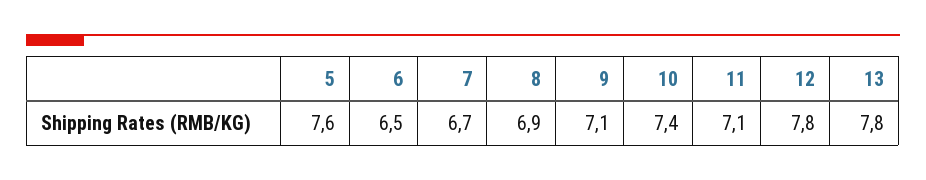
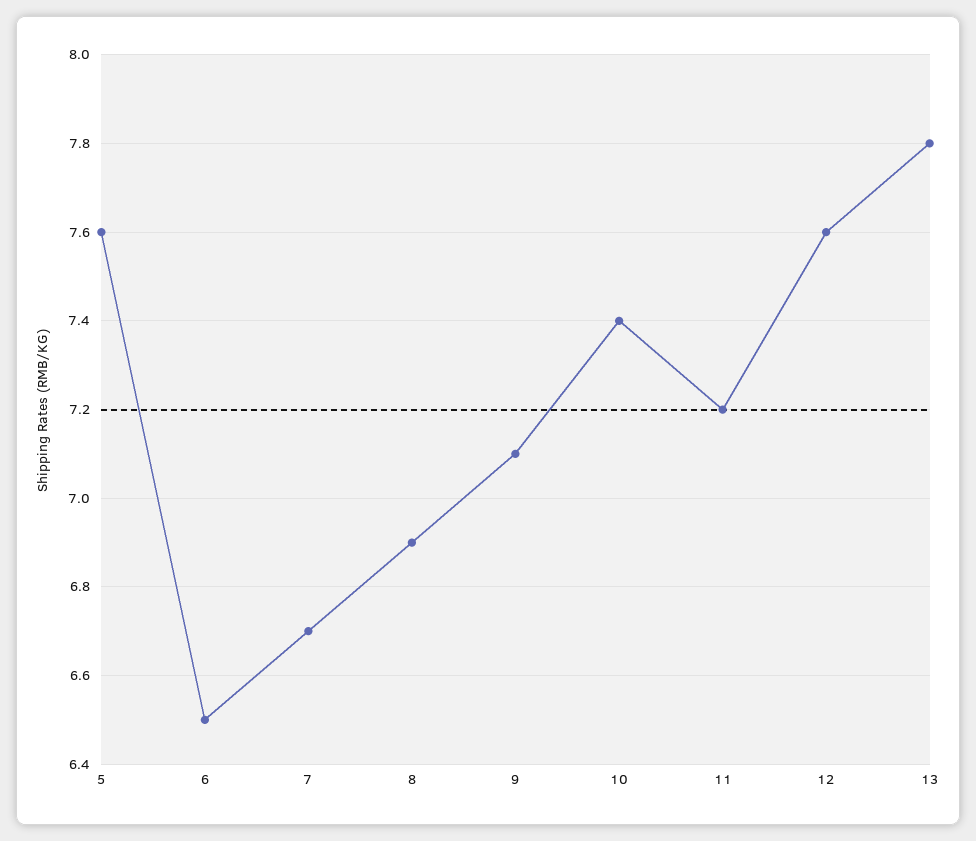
  {
    "5": 7.6,
    "6": 6.5,
    "7": 6.7,
    "8": 6.9,
    "9": 7.1,
    "10": 7.4,
-   "11": 7.1,
+   "11": 7.2,
-   "12": 7.8,
+   "12": 7.6,
    "13": 7.8
  }

